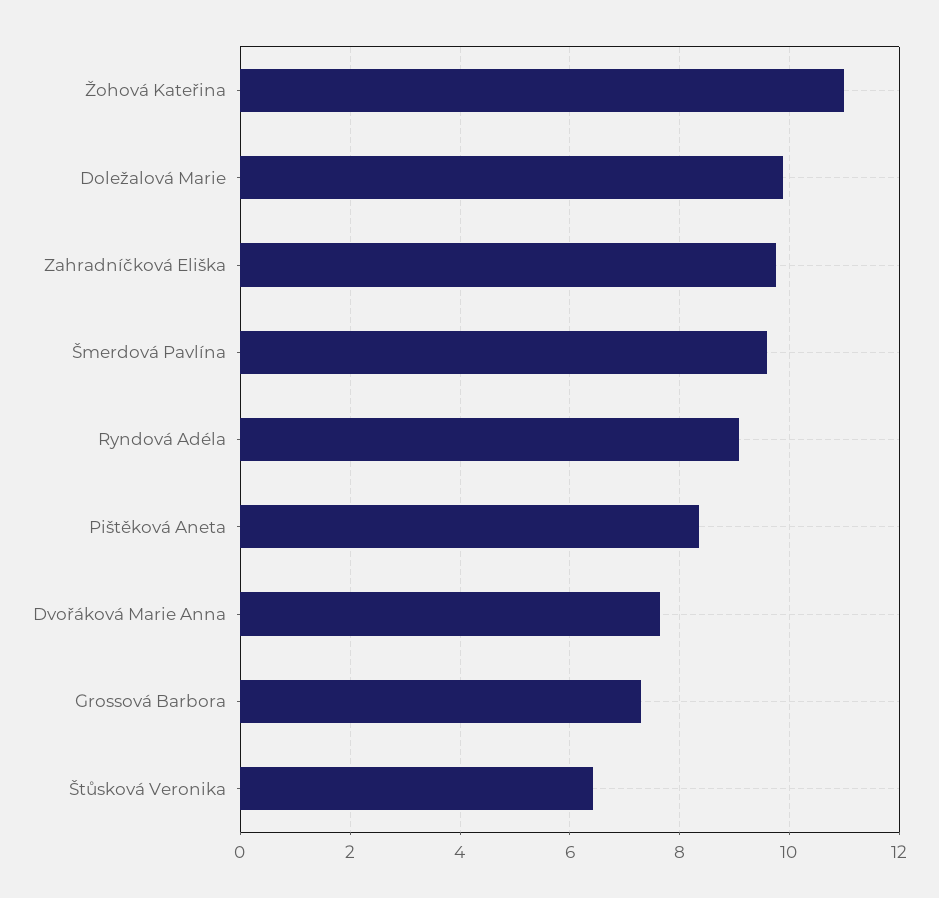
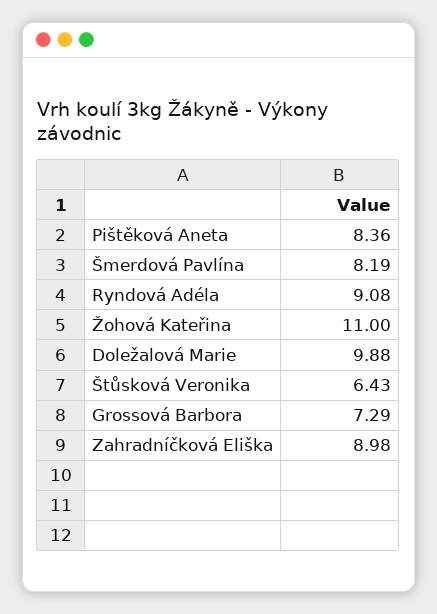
  {
    "Žohová Kateřina": 11,
    "Doležalová Marie": 9.88,
-   "Zahradníčková Eliška": 9.8,
+   "Zahradníčková Eliška": 8.98,
-   "Šmerdová Pavlína": 9.6,
+   "Šmerdová Pavlína": 8.19,
    "Ryndová Adéla": 9.08,
    "Pištěková Aneta": 8.36,
-   "Dvořáková Marie Anna": 7.6,
    "Grossová Barbora": 7.29,
    "Štůsková Veronika": 6.43
  }

